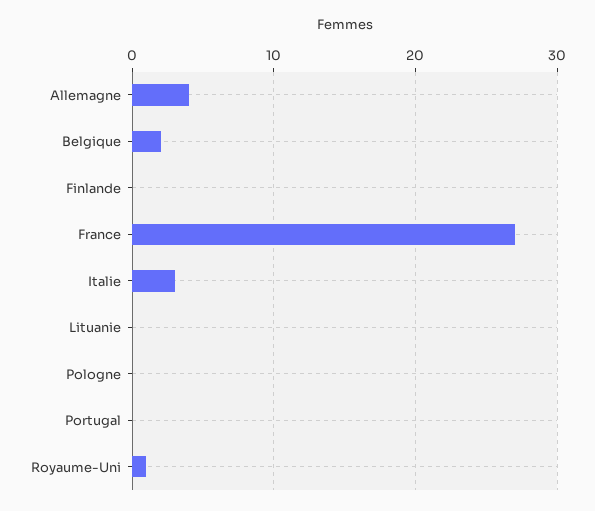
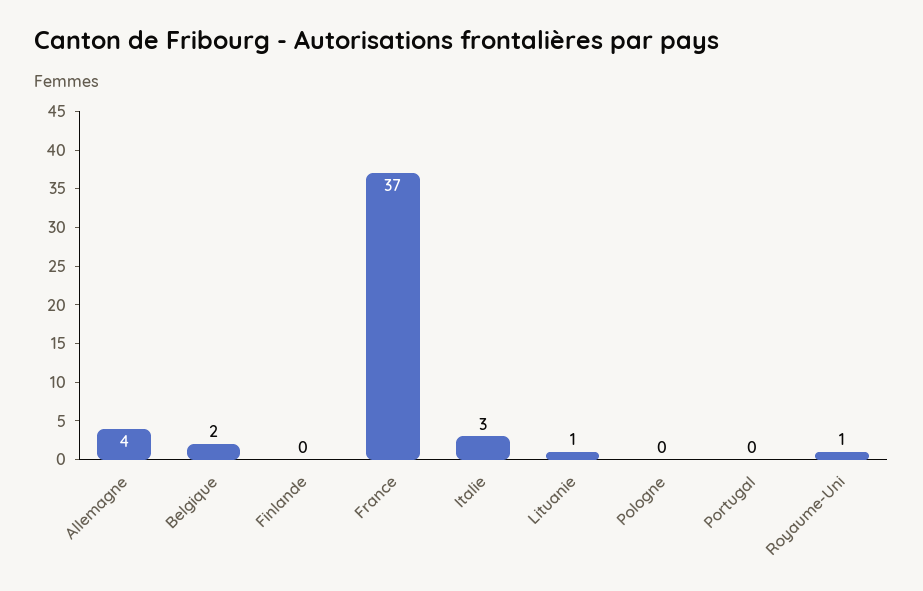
  {
    "Allemagne": 4,
    "Belgique": 2,
    "Finlande": 0,
-   "France": 27,
+   "France": 37,
    "Italie": 3,
-   "Lituanie": 0,
+   "Lituanie": 1,
    "Pologne": 0,
    "Portugal": 0,
    "Royaume-Uni": 1
  }

